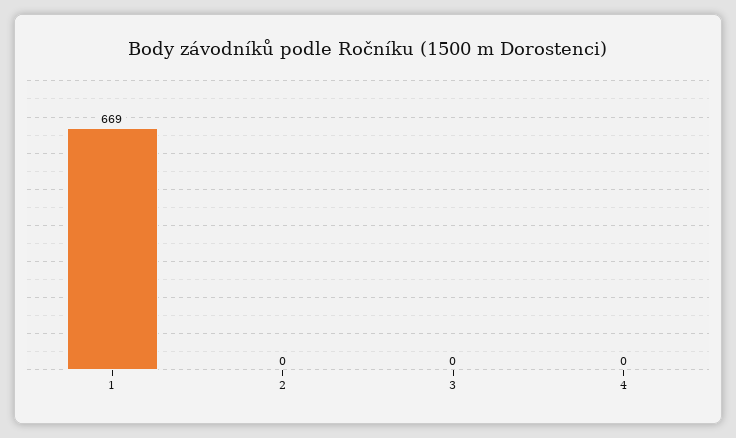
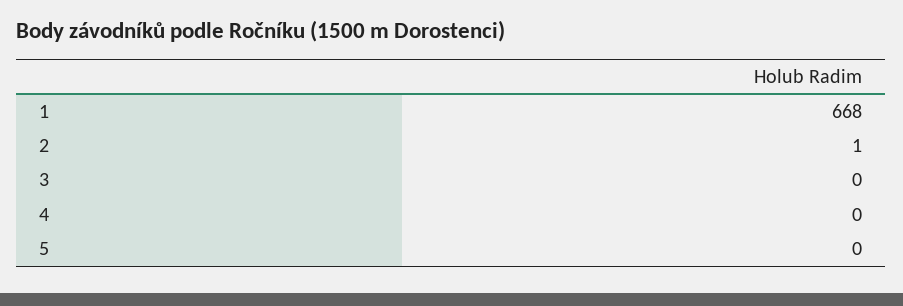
  {
-   "1": 669,
+   "1": 668,
-   "2": 0,
+   "2": 1,
    "3": 0,
-   "4": 0
+   "4": 0,
+   "5": 0
  }

